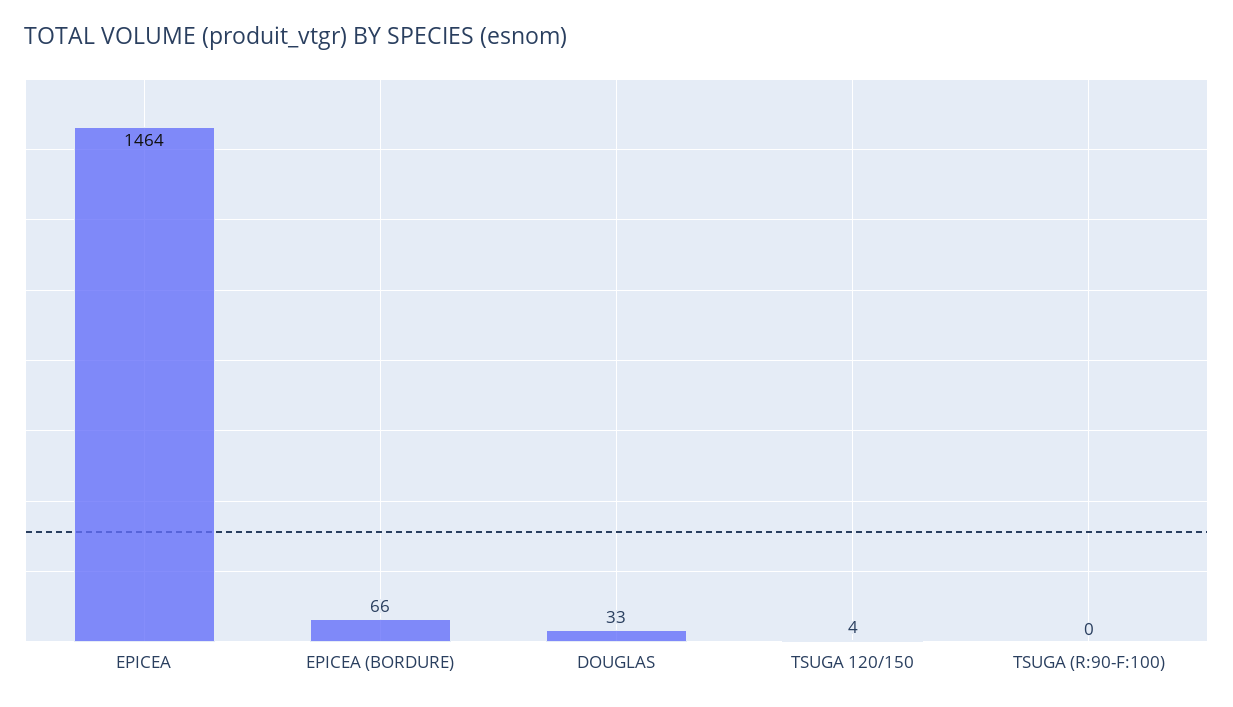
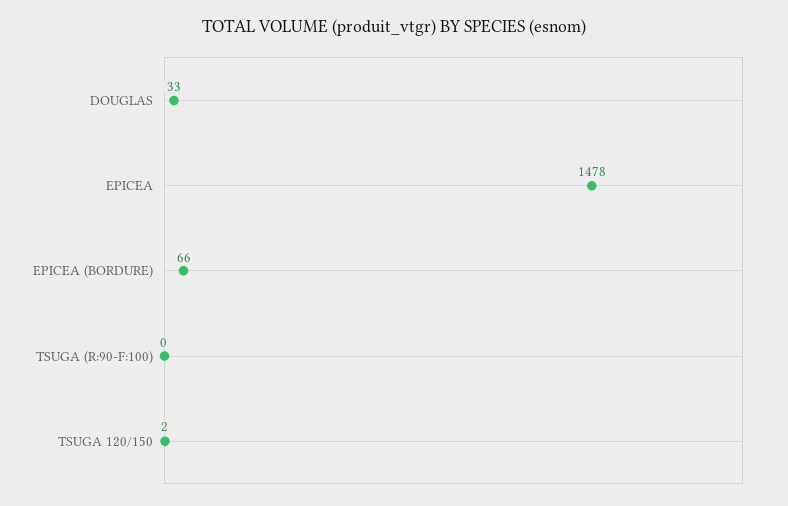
  {
-   "EPICEA": 1464,
+   "EPICEA": 1478,
    "EPICEA (BORDURE)": 66,
    "DOUGLAS": 33,
-   "TSUGA 120/150": 4,
+   "TSUGA 120/150": 2,
    "TSUGA (R:90-F:100)": 0
  }

